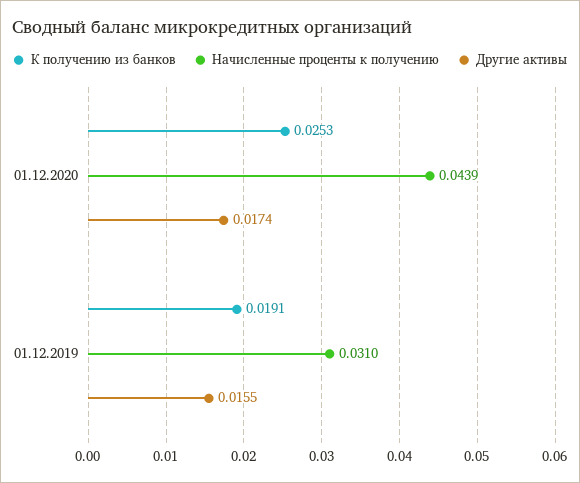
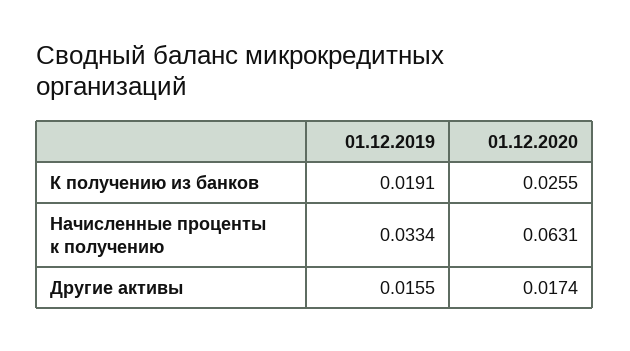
  {
    "К получению из банков": {
-     "01.12.2020": 0.0253,
+     "01.12.2020": 0.0255,
      "01.12.2019": 0.0191
    },
    "Начисленные проценты к получению": {
-     "01.12.2020": 0.0439,
+     "01.12.2020": 0.0631,
-     "01.12.2019": 0.031
+     "01.12.2019": 0.0334
    },
    "Другие активы": {
      "01.12.2020": 0.0174,
      "01.12.2019": 0.0155
    }
  }

